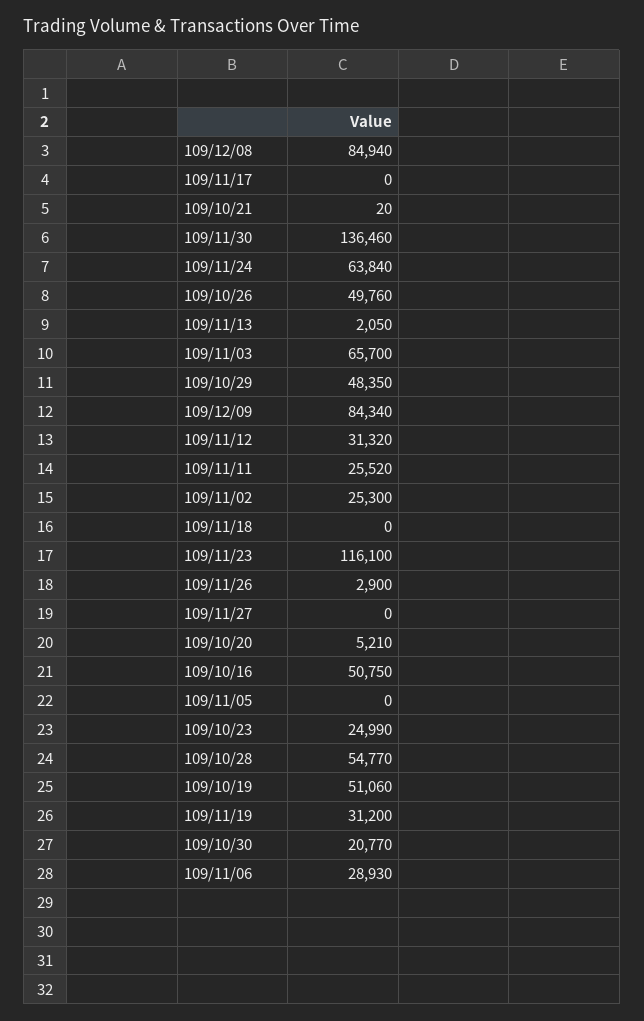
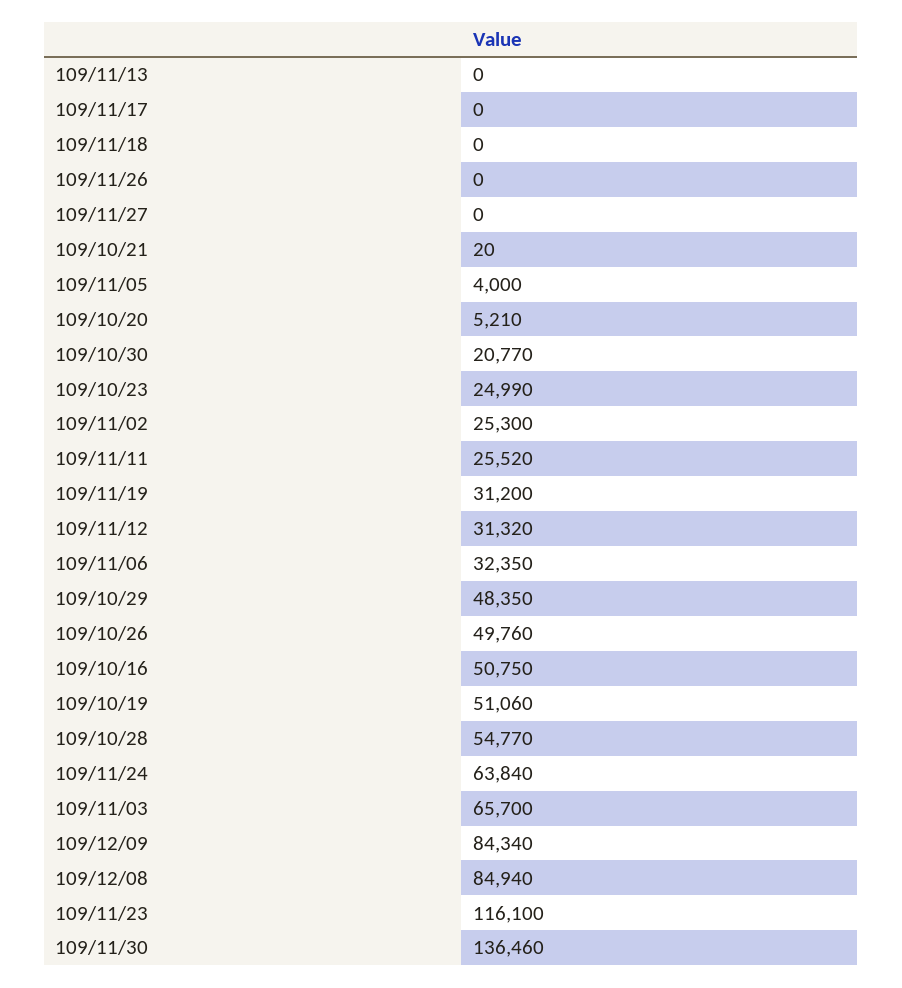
  {
    "109/12/08": 84940,
    "109/11/17": 0,
    "109/10/21": 20,
    "109/11/30": 136460,
    "109/11/24": 63840,
    "109/10/26": 49760,
-   "109/11/13": 2050,
+   "109/11/13": 0,
    "109/11/03": 65700,
    "109/10/29": 48350,
    "109/12/09": 84340,
    "109/11/12": 31320,
    "109/11/11": 25520,
    "109/11/02": 25300,
    "109/11/18": 0,
    "109/11/23": 116100,
-   "109/11/26": 2900,
+   "109/11/26": 0,
    "109/11/27": 0,
    "109/10/20": 5210,
    "109/10/16": 50750,
-   "109/11/05": 0,
+   "109/11/05": 4000,
    "109/10/23": 24990,
    "109/10/28": 54770,
    "109/10/19": 51060,
    "109/11/19": 31200,
    "109/10/30": 20770,
-   "109/11/06": 28930
+   "109/11/06": 32350
  }

